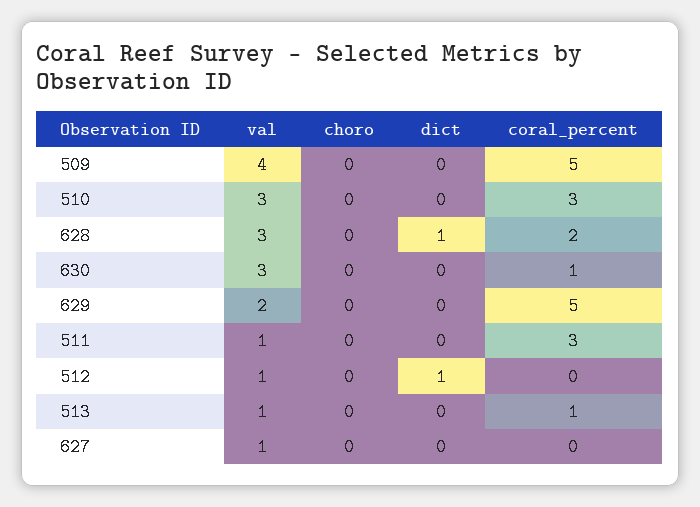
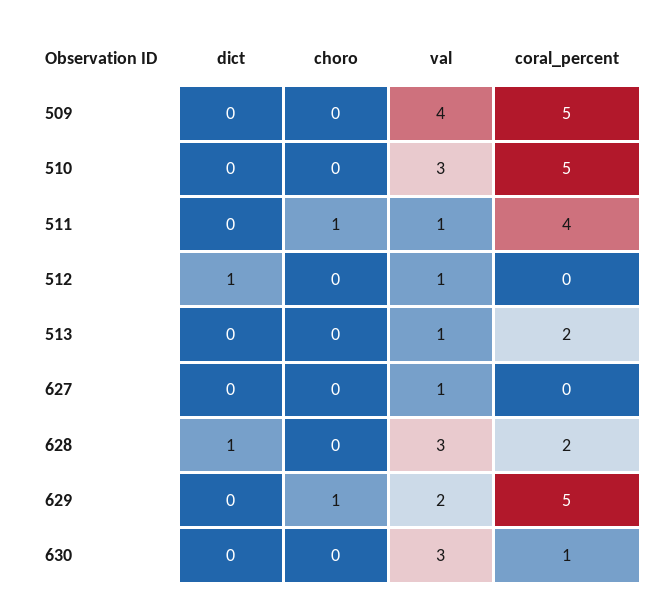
  {
    "val": {
      "509": 4,
      "510": 3,
      "628": 3,
      "630": 3,
      "629": 2,
      "511": 1,
      "512": 1,
      "513": 1,
      "627": 1
    },
    "choro": {
      "509": 0,
      "510": 0,
      "628": 0,
      "630": 0,
-     "629": 0,
+     "629": 1,
-     "511": 0,
+     "511": 1,
      "512": 0,
      "513": 0,
      "627": 0
    },
    "dict": {
      "509": 0,
      "510": 0,
      "628": 1,
      "630": 0,
      "629": 0,
      "511": 0,
      "512": 1,
      "513": 0,
      "627": 0
    },
    "coral_percent": {
      "509": 5,
-     "510": 3,
+     "510": 5,
      "628": 2,
      "630": 1,
      "629": 5,
-     "511": 3,
+     "511": 4,
      "512": 0,
-     "513": 1,
+     "513": 2,
      "627": 0
    }
  }

